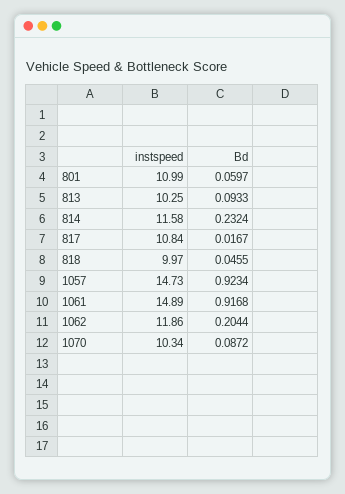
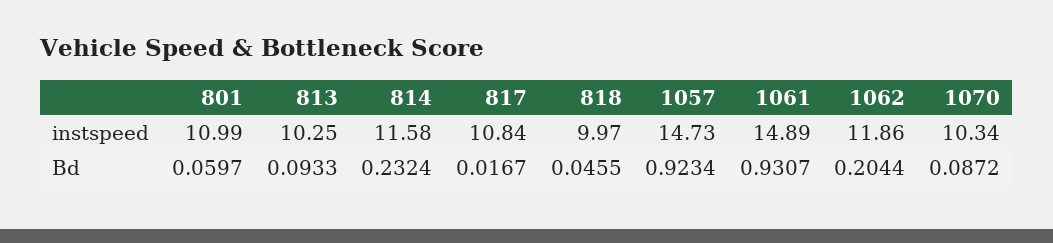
  {
    "instspeed": {
      "801": 10.99,
      "813": 10.25,
      "814": 11.58,
      "817": 10.84,
      "818": 9.97,
      "1057": 14.73,
      "1061": 14.89,
      "1062": 11.86,
      "1070": 10.34
    },
    "Bd": {
      "801": 0.0597,
      "813": 0.0933,
      "814": 0.2324,
      "817": 0.0167,
      "818": 0.0455,
      "1057": 0.9234,
-     "1061": 0.9168,
+     "1061": 0.9307,
      "1062": 0.2044,
      "1070": 0.0872
    }
  }

